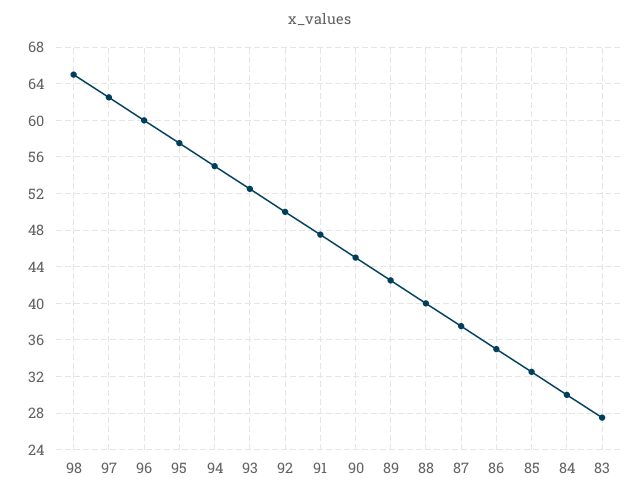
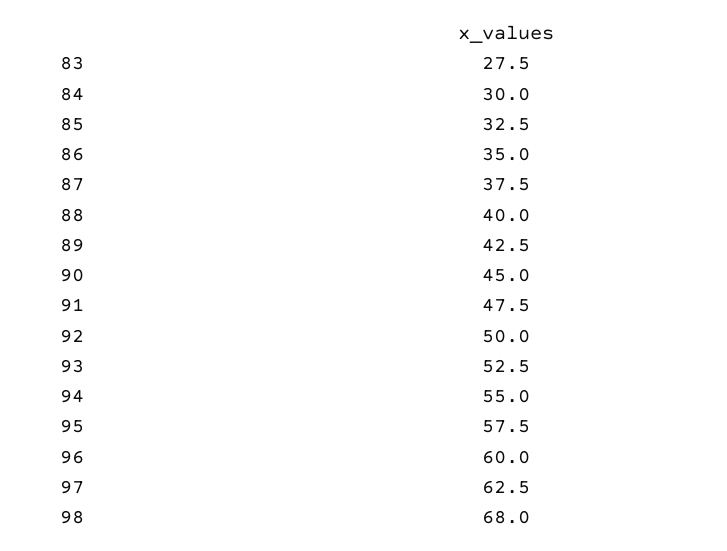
  {
-   "98": 65,
+   "98": 68,
    "97": 62.5,
    "96": 60,
    "95": 57.5,
    "94": 55,
    "93": 52.5,
    "92": 50,
    "91": 47.5,
    "90": 45,
    "89": 42.5,
    "88": 40,
    "87": 37.5,
    "86": 35,
    "85": 32.5,
    "84": 30,
    "83": 27.5
  }

